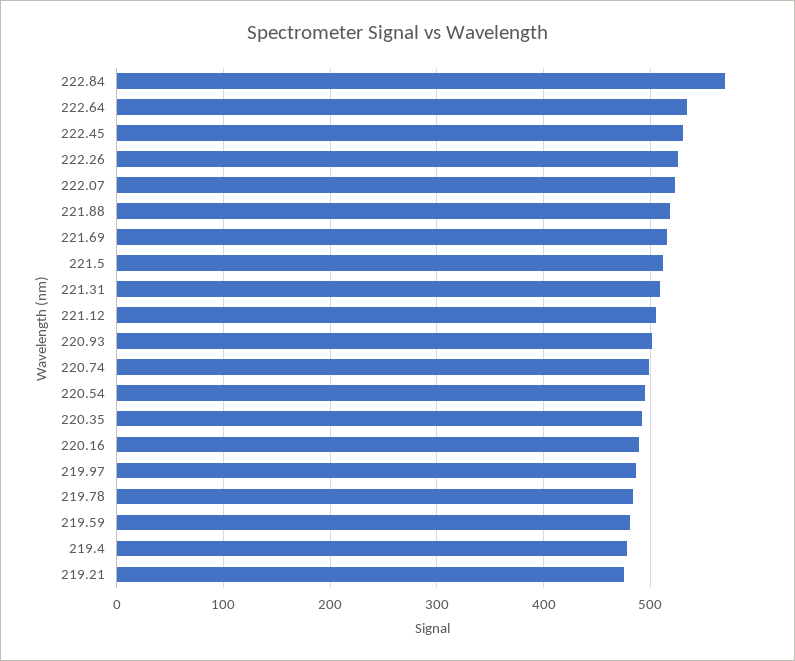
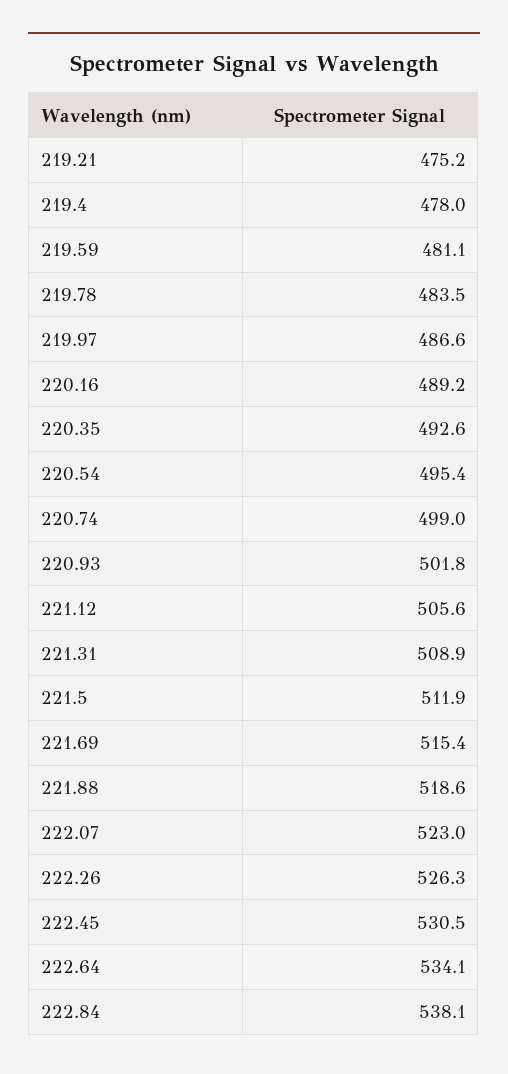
  {
-   "222.84": 570,
+   "222.84": 538.1,
    "222.64": 534.1,
    "222.45": 530.5,
    "222.26": 526.3,
    "222.07": 523,
    "221.88": 518.6,
    "221.69": 515.4,
    "221.5": 511.9,
    "221.31": 508.9,
    "221.12": 505.6,
    "220.93": 501.8,
    "220.74": 499,
    "220.54": 495.4,
    "220.35": 492.6,
    "220.16": 489.2,
    "219.97": 486.6,
    "219.78": 483.5,
    "219.59": 481.1,
    "219.4": 478,
    "219.21": 475.2
  }

